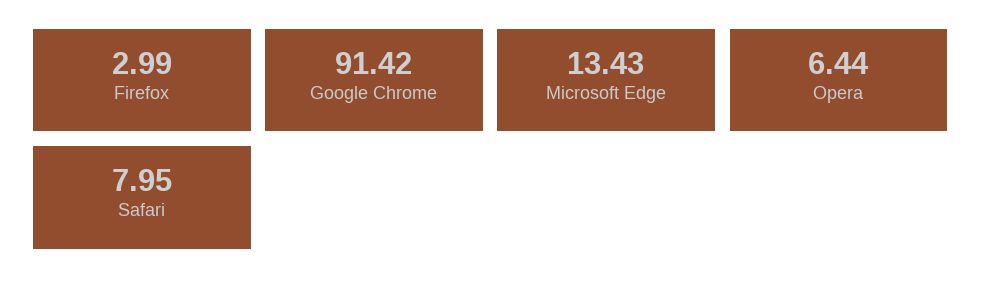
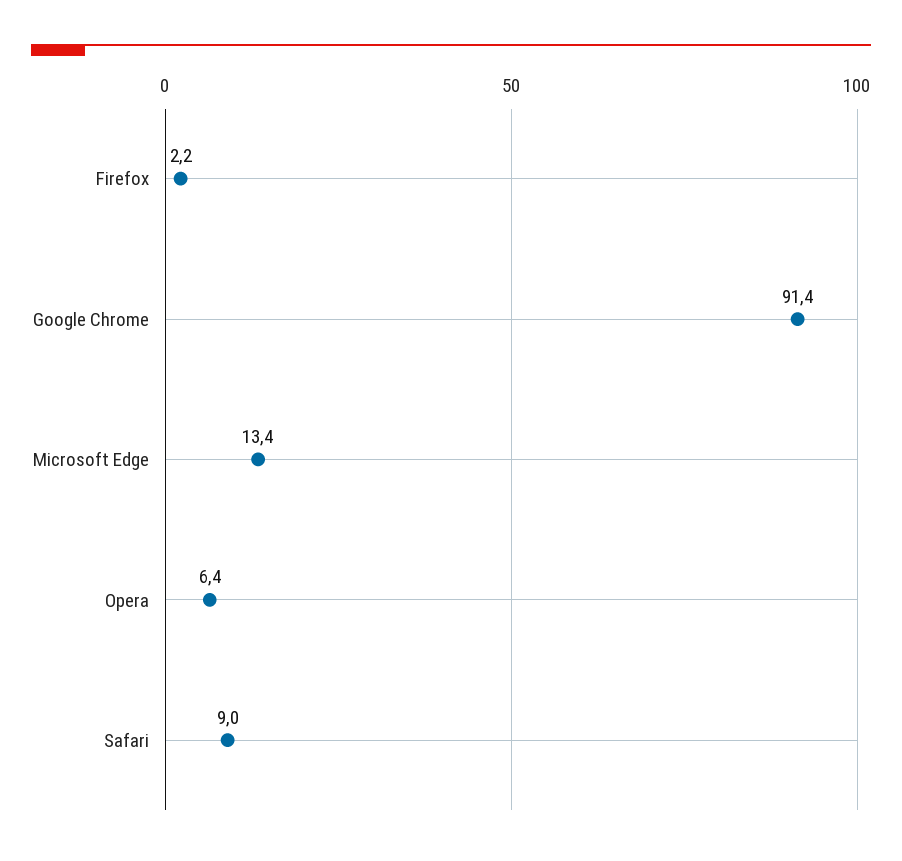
  {
-   "Firefox": 2.99,
+   "Firefox": 2.2,
    "Google Chrome": 91.42,
    "Microsoft Edge": 13.43,
    "Opera": 6.44,
-   "Safari": 7.95
+   "Safari": 9
  }

